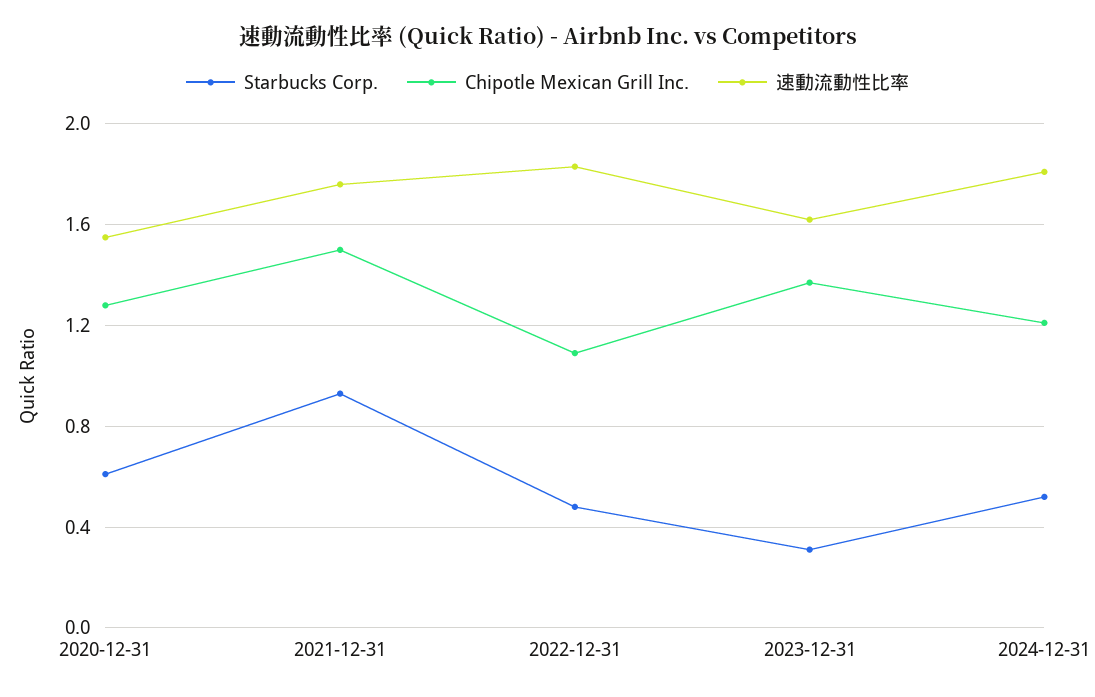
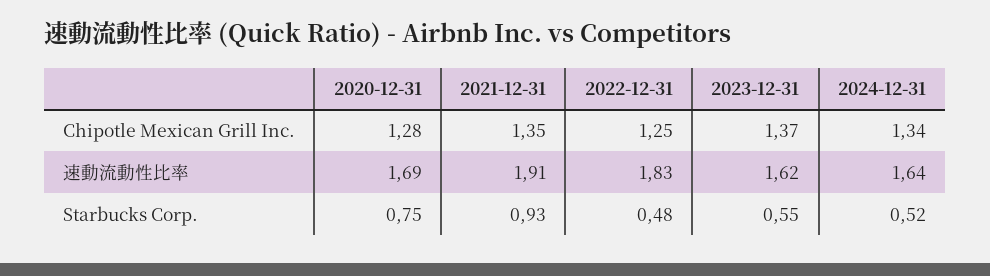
  {
    "Starbucks Corp.": {
-     "2020-12-31": 0.6,
+     "2020-12-31": 0.75,
      "2021-12-31": 0.93,
      "2022-12-31": 0.48,
-     "2023-12-31": 0.3,
+     "2023-12-31": 0.55,
      "2024-12-31": 0.52
    },
    "Chipotle Mexican Grill Inc.": {
      "2020-12-31": 1.28,
-     "2021-12-31": 1.5,
+     "2021-12-31": 1.35,
-     "2022-12-31": 1.1,
+     "2022-12-31": 1.25,
      "2023-12-31": 1.37,
-     "2024-12-31": 1.2
+     "2024-12-31": 1.34
    },
    "速動流動性比率": {
-     "2020-12-31": 1.55,
+     "2020-12-31": 1.69,
-     "2021-12-31": 1.75,
+     "2021-12-31": 1.91,
      "2022-12-31": 1.83,
      "2023-12-31": 1.62,
-     "2024-12-31": 1.8
+     "2024-12-31": 1.64
    }
  }

